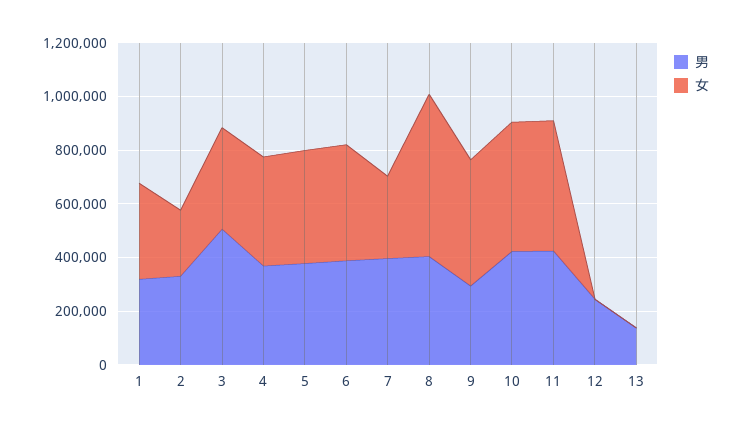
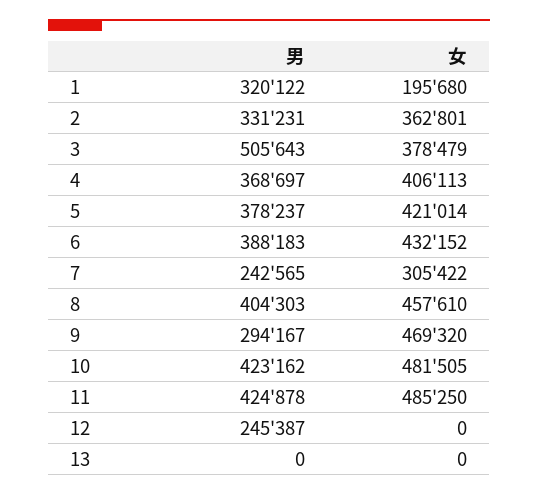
  {
    "男": {
      "1": 320122,
      "2": 331231,
      "3": 505643,
      "4": 368697,
      "5": 378237,
      "6": 388183,
-     "7": 400000,
+     "7": 242565,
      "8": 404303,
      "9": 294167,
      "10": 423162,
      "11": 424878,
      "12": 245387,
-     "13": 150000
+     "13": 0
    },
    "女": {
-     "1": 350000,
+     "1": 195680,
-     "2": 250000,
+     "2": 362801,
      "3": 378479,
      "4": 406113,
      "5": 421014,
      "6": 432152,
      "7": 305422,
-     "8": 600000,
+     "8": 457610,
      "9": 469320,
      "10": 481505,
      "11": 485250,
      "12": 0,
      "13": 0
    }
  }

